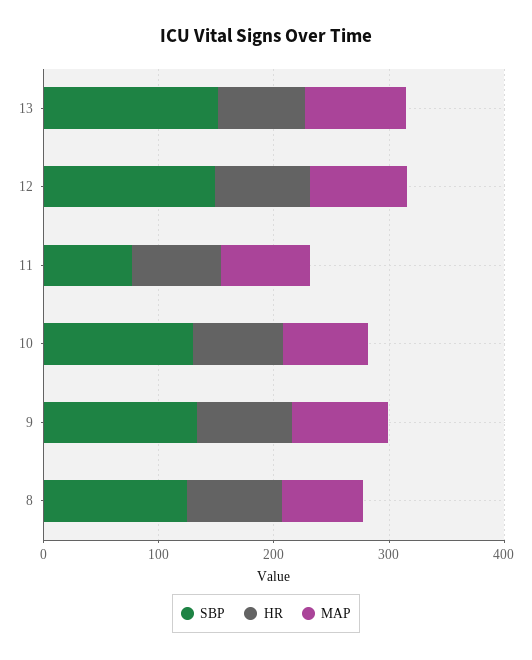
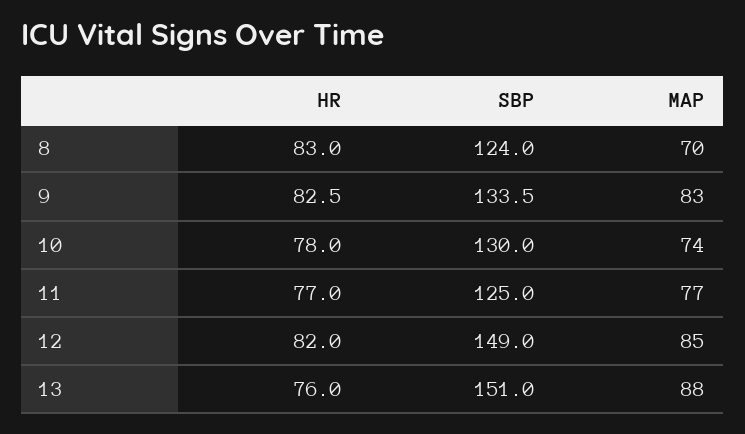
  {
    "SBP": {
      "13": 151,
      "12": 149,
-     "11": 80,
+     "11": 125,
      "10": 130,
      "9": 133.5,
      "8": 124
    },
    "HR": {
      "13": 76,
      "12": 82,
      "11": 77,
      "10": 78,
      "9": 82.5,
      "8": 83
    },
    "MAP": {
      "13": 88,
      "12": 85,
      "11": 77,
      "10": 74,
      "9": 83,
      "8": 70
    }
  }

